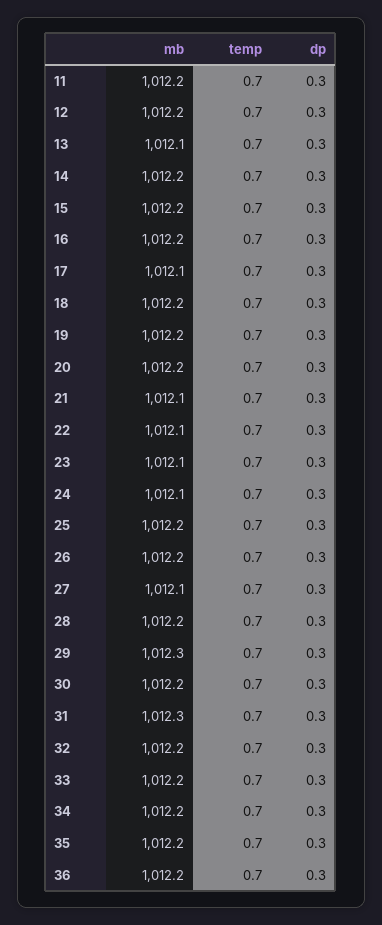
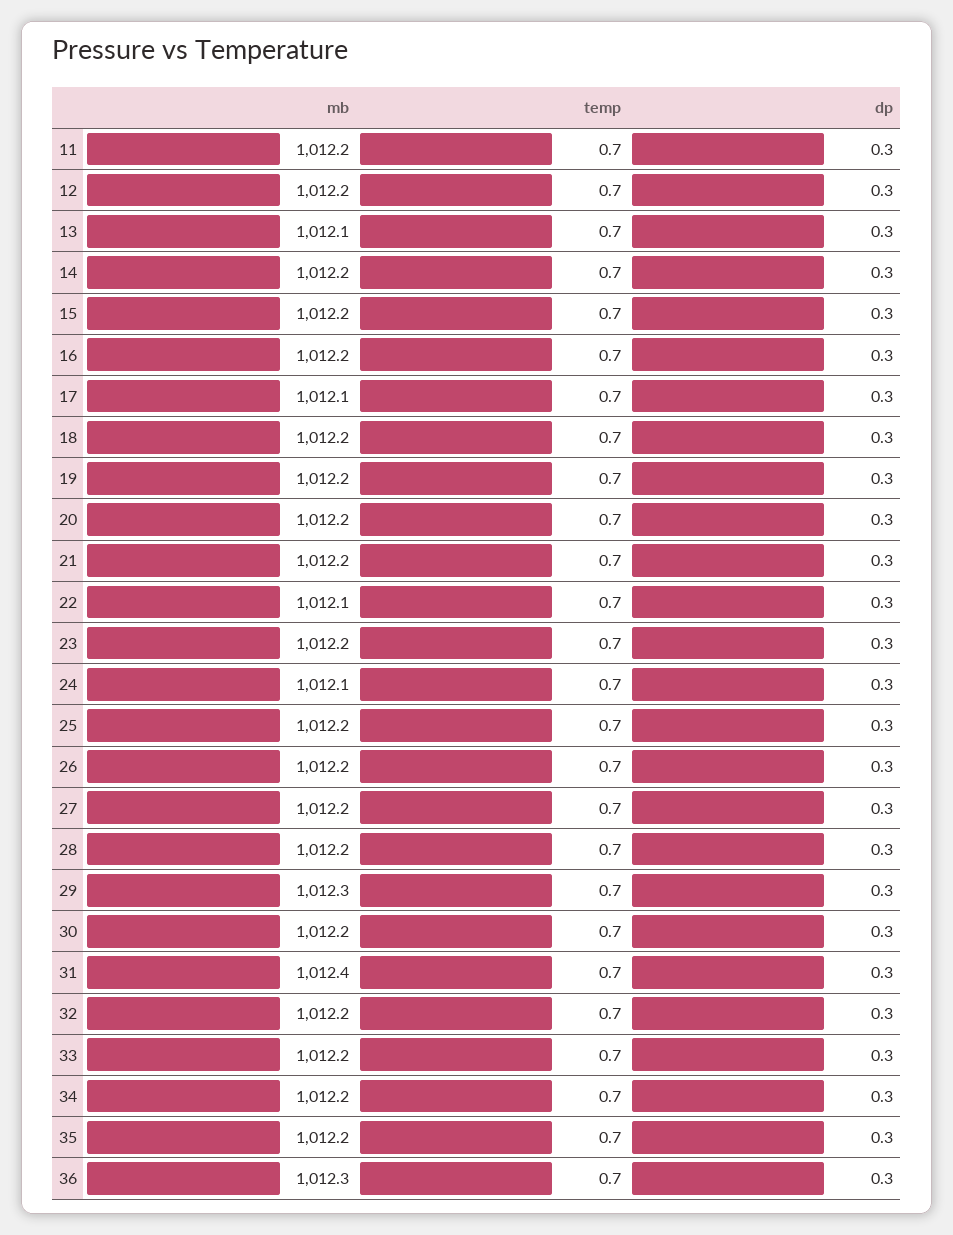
  {
    "mb": {
      "11": 1012.2,
      "12": 1012.2,
      "13": 1012.1,
      "14": 1012.2,
      "15": 1012.2,
      "16": 1012.2,
      "17": 1012.1,
      "18": 1012.2,
      "19": 1012.2,
      "20": 1012.2,
-     "21": 1012.1,
+     "21": 1012.2,
      "22": 1012.1,
-     "23": 1012.1,
+     "23": 1012.2,
      "24": 1012.1,
      "25": 1012.2,
      "26": 1012.2,
-     "27": 1012.1,
+     "27": 1012.2,
      "28": 1012.2,
      "29": 1012.3,
      "30": 1012.2,
-     "31": 1012.3,
+     "31": 1012.4,
      "32": 1012.2,
      "33": 1012.2,
      "34": 1012.2,
      "35": 1012.2,
-     "36": 1012.2
+     "36": 1012.3
    },
    "temp": {
      "11": 0.7,
      "12": 0.7,
      "13": 0.7,
      "14": 0.7,
      "15": 0.7,
      "16": 0.7,
      "17": 0.7,
      "18": 0.7,
      "19": 0.7,
      "20": 0.7,
      "21": 0.7,
      "22": 0.7,
      "23": 0.7,
      "24": 0.7,
      "25": 0.7,
      "26": 0.7,
      "27": 0.7,
      "28": 0.7,
      "29": 0.7,
      "30": 0.7,
      "31": 0.7,
      "32": 0.7,
      "33": 0.7,
      "34": 0.7,
      "35": 0.7,
      "36": 0.7
    },
    "dp": {
      "11": 0.3,
      "12": 0.3,
      "13": 0.3,
      "14": 0.3,
      "15": 0.3,
      "16": 0.3,
      "17": 0.3,
      "18": 0.3,
      "19": 0.3,
      "20": 0.3,
      "21": 0.3,
      "22": 0.3,
      "23": 0.3,
      "24": 0.3,
      "25": 0.3,
      "26": 0.3,
      "27": 0.3,
      "28": 0.3,
      "29": 0.3,
      "30": 0.3,
      "31": 0.3,
      "32": 0.3,
      "33": 0.3,
      "34": 0.3,
      "35": 0.3,
      "36": 0.3
    }
  }

